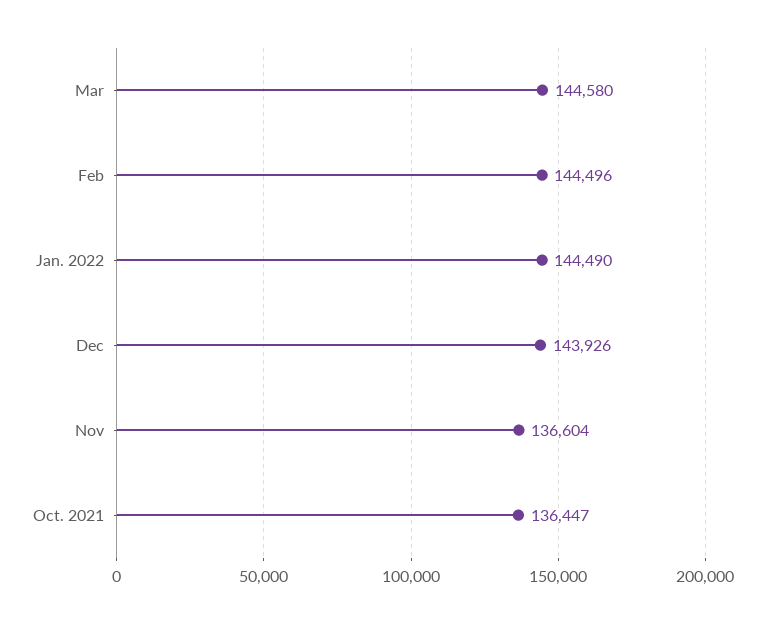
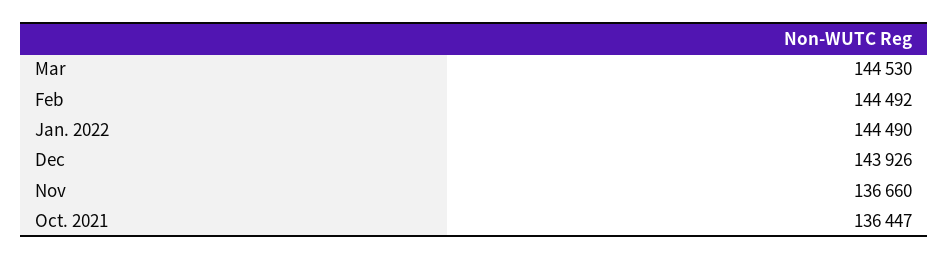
  {
-   "Mar": 144580,
+   "Mar": 144530,
-   "Feb": 144496,
+   "Feb": 144492,
    "Jan. 2022": 144490,
    "Dec": 143926,
-   "Nov": 136604,
+   "Nov": 136660,
    "Oct. 2021": 136447
  }

